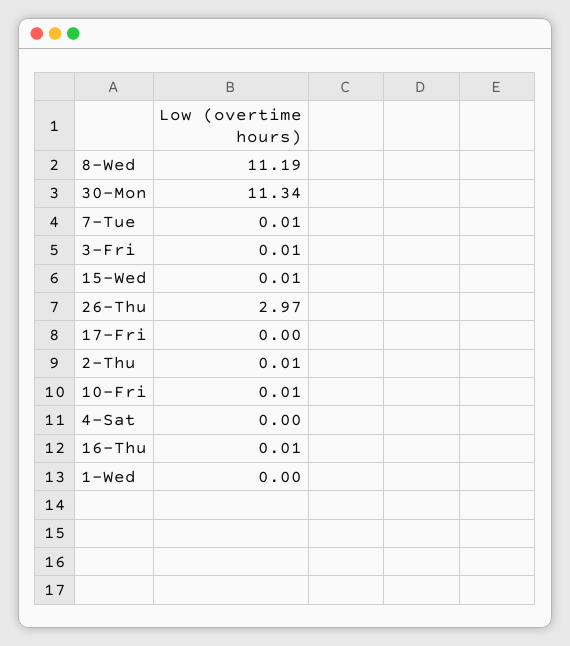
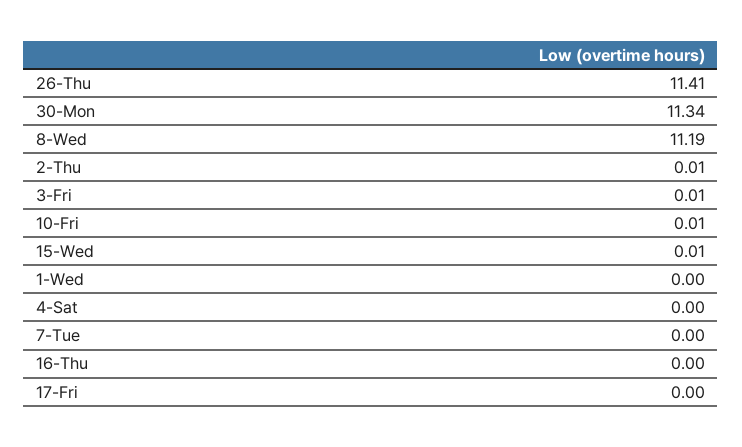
  {
    "8-Wed": 11.19,
    "30-Mon": 11.34,
-   "7-Tue": 0.01,
+   "7-Tue": 0,
    "3-Fri": 0.01,
    "15-Wed": 0.01,
-   "26-Thu": 2.97,
+   "26-Thu": 11.41,
    "17-Fri": 0,
    "2-Thu": 0.01,
    "10-Fri": 0.01,
    "4-Sat": 0,
-   "16-Thu": 0.01,
+   "16-Thu": 0,
    "1-Wed": 0
  }

